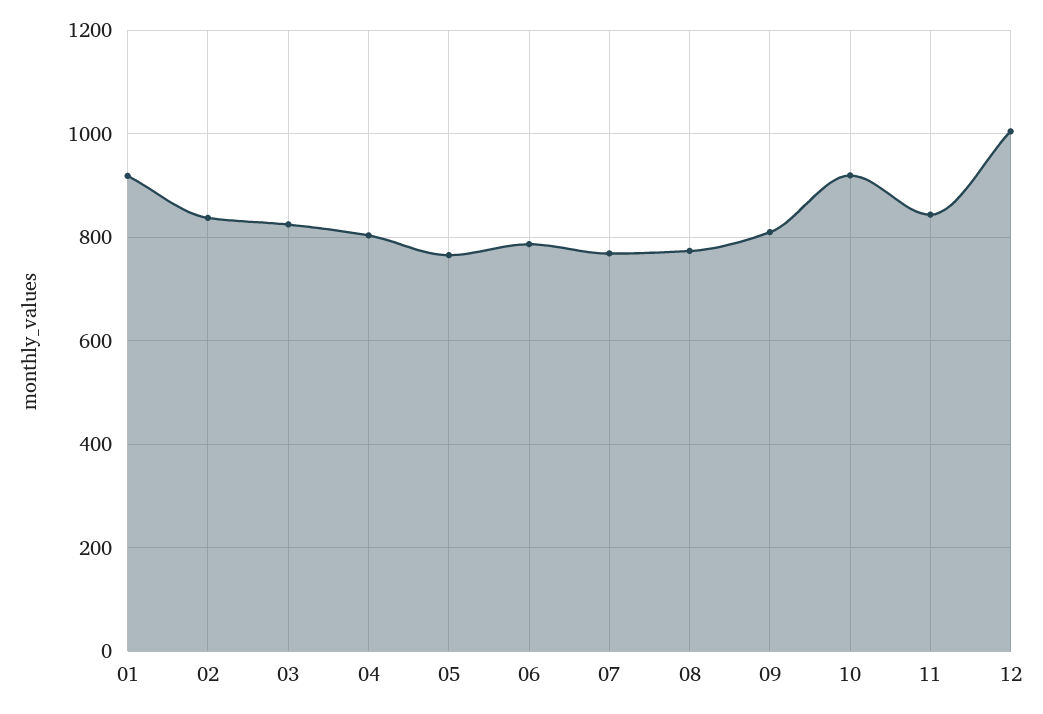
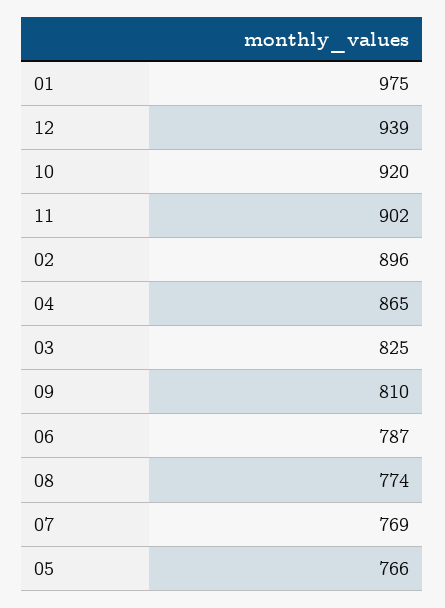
  {
-   "01": 920,
+   "01": 975,
-   "02": 840,
+   "02": 896,
    "03": 825,
-   "04": 800,
+   "04": 865,
    "05": 766,
    "06": 787,
    "07": 769,
    "08": 774,
    "09": 810,
    "10": 920,
-   "11": 840,
+   "11": 902,
-   "12": 1000
+   "12": 939
  }

